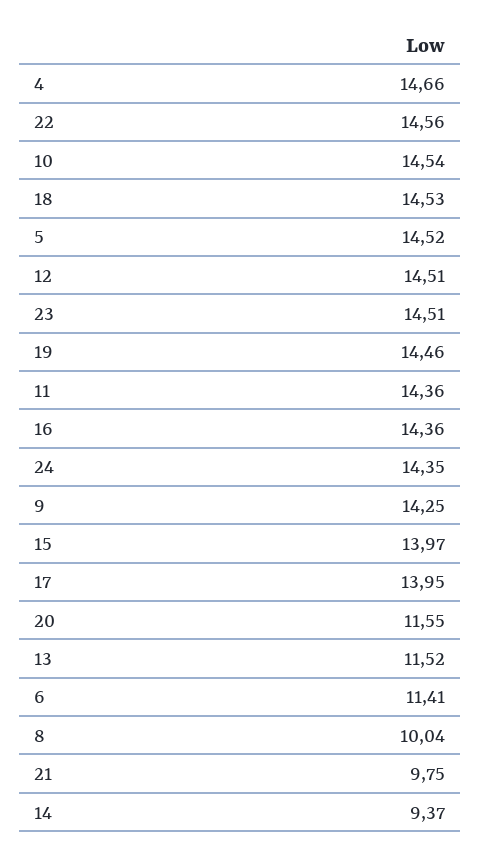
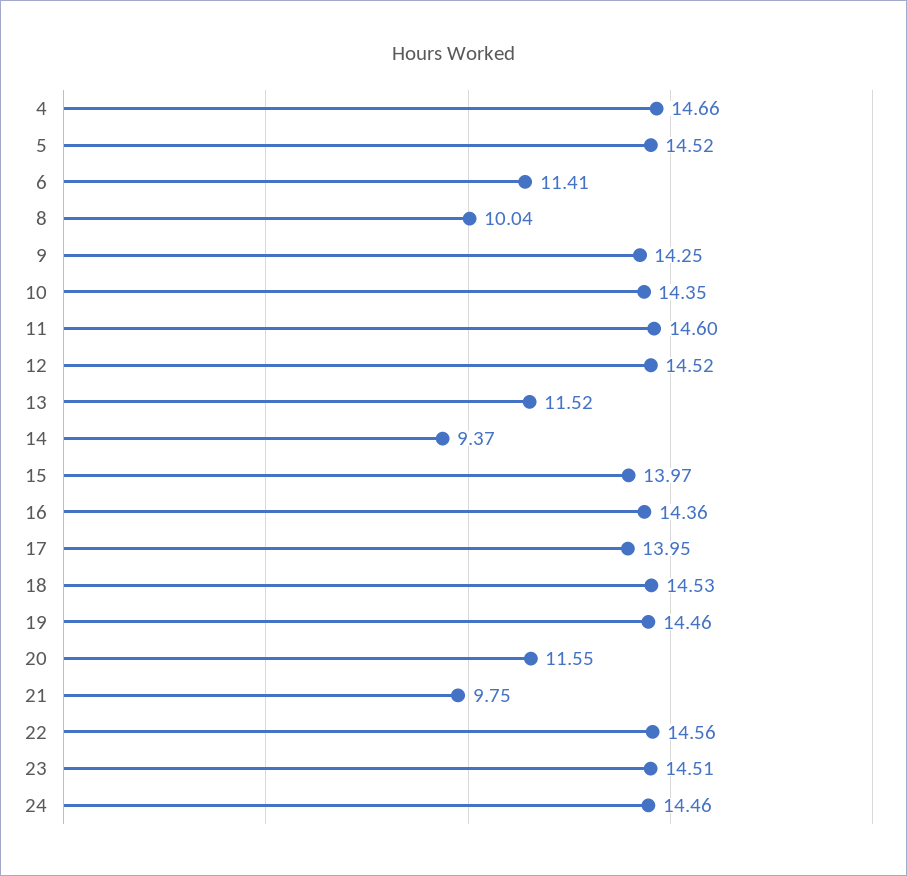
  {
    "4": 14.66,
    "22": 14.56,
-   "10": 14.54,
+   "10": 14.35,
    "18": 14.53,
    "5": 14.52,
-   "12": 14.51,
+   "12": 14.52,
    "23": 14.51,
    "19": 14.46,
-   "11": 14.36,
+   "11": 14.6,
    "16": 14.36,
-   "24": 14.35,
+   "24": 14.46,
    "9": 14.25,
    "15": 13.97,
    "17": 13.95,
    "20": 11.55,
    "13": 11.52,
    "6": 11.41,
    "8": 10.04,
    "21": 9.75,
    "14": 9.37
  }

